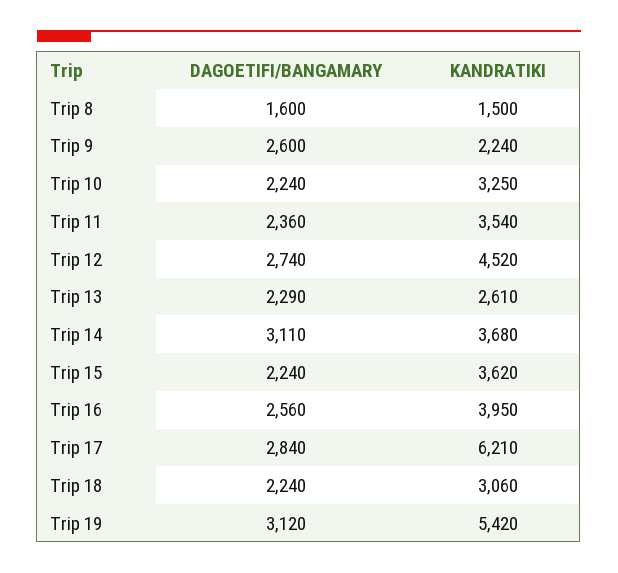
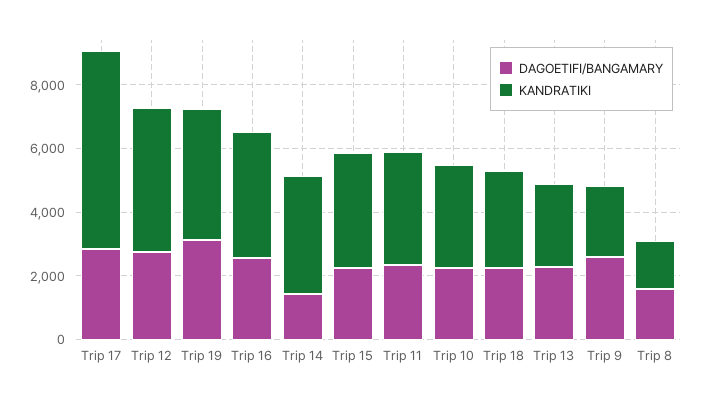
  {
    "DAGOETIFI/BANGAMARY": {
      "Trip 8": 1600,
      "Trip 9": 2600,
      "Trip 10": 2240,
      "Trip 11": 2360,
      "Trip 12": 2740,
      "Trip 13": 2290,
-     "Trip 14": 3110,
+     "Trip 14": 1500,
      "Trip 15": 2240,
      "Trip 16": 2560,
      "Trip 17": 2840,
      "Trip 18": 2240,
      "Trip 19": 3120
    },
    "KANDRATIKI": {
      "Trip 8": 1500,
      "Trip 9": 2240,
      "Trip 10": 3250,
      "Trip 11": 3540,
      "Trip 12": 4520,
      "Trip 13": 2610,
      "Trip 14": 3680,
      "Trip 15": 3620,
      "Trip 16": 3950,
      "Trip 17": 6210,
      "Trip 18": 3060,
-     "Trip 19": 5420
+     "Trip 19": 4000
    }
  }

